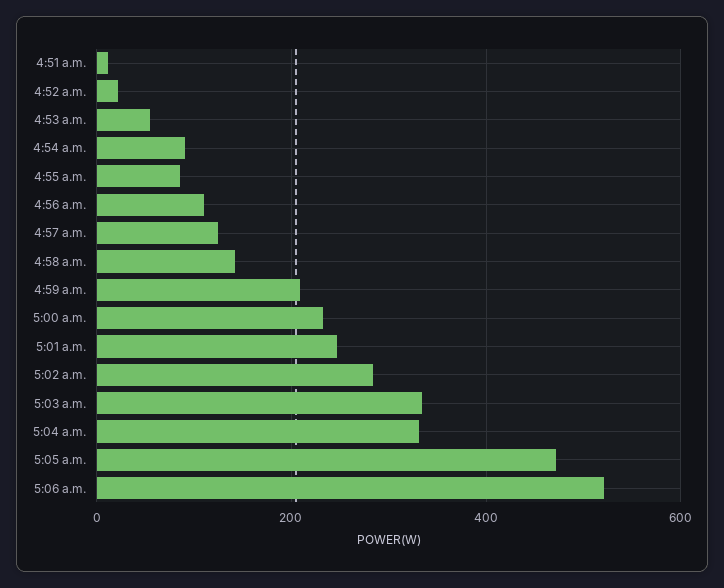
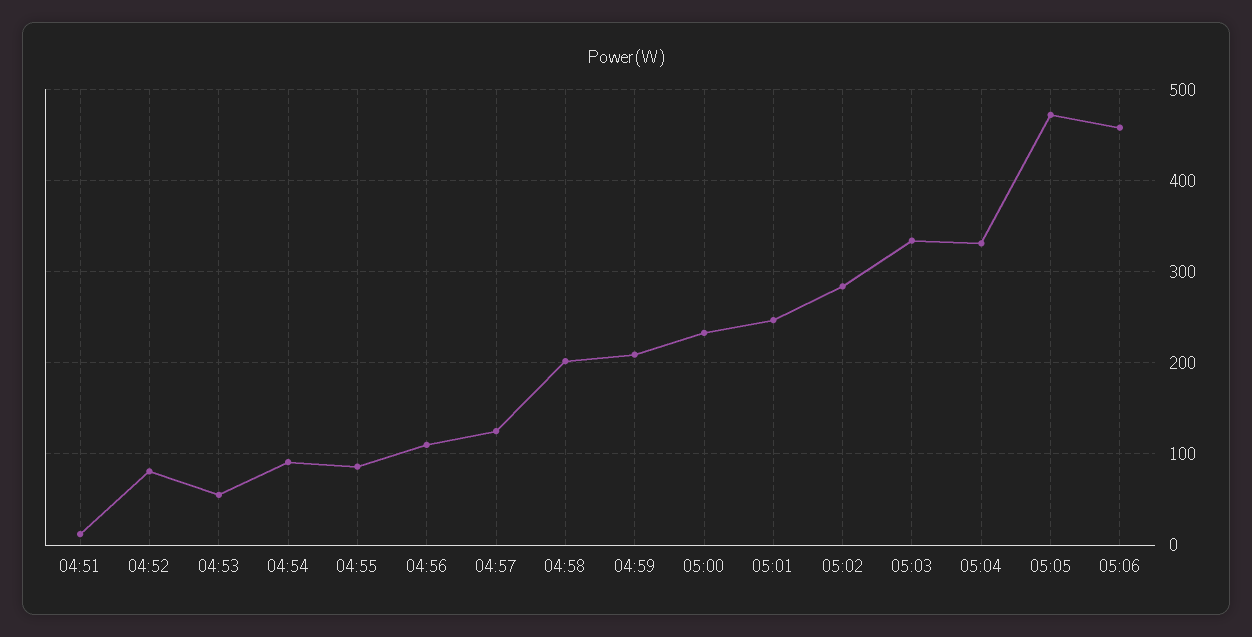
  {
    "4:51 a.m.": 10,
-   "4:52 a.m.": 20,
+   "4:52 a.m.": 80,
    "4:53 a.m.": 60,
    "4:54 a.m.": 90,
    "4:55 a.m.": 90,
    "4:56 a.m.": 110,
    "4:57 a.m.": 130,
-   "4:58 a.m.": 140,
+   "4:58 a.m.": 200,
    "4:59 a.m.": 210,
    "5:00 a.m.": 230,
    "5:01 a.m.": 250,
    "5:02 a.m.": 280,
    "5:03 a.m.": 330,
    "5:04 a.m.": 330,
    "5:05 a.m.": 470,
-   "5:06 a.m.": 520
+   "5:06 a.m.": 460
  }

